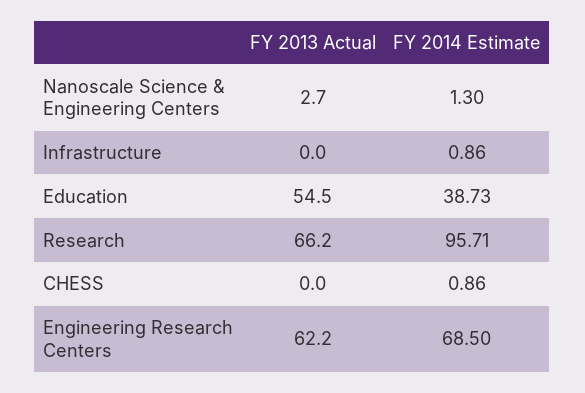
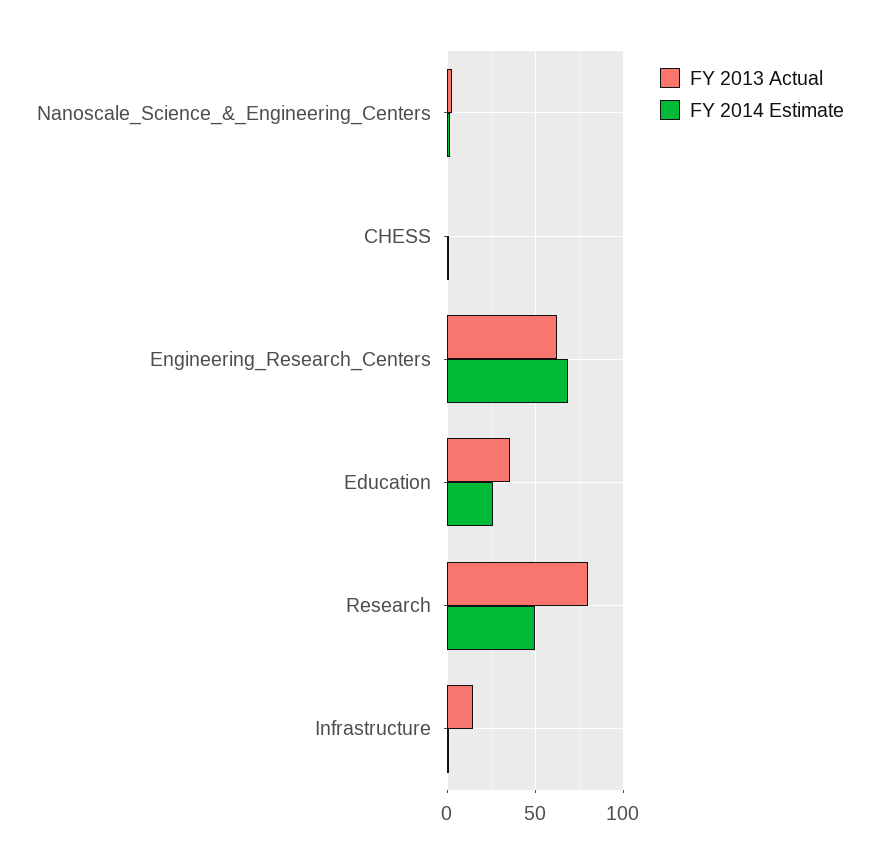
  {
    "FY 2013 Actual": {
      "Nanoscale Science & Engineering Centers": 2.7,
-     "Infrastructure": 0,
+     "Infrastructure": 15,
-     "Education": 54.5,
+     "Education": 35,
-     "Research": 66.2,
+     "Research": 80,
      "CHESS": 0,
      "Engineering Research Centers": 62.2
    },
    "FY 2014 Estimate": {
      "Nanoscale Science & Engineering Centers": 1.3,
      "Infrastructure": 0.86,
-     "Education": 38.73,
+     "Education": 25,
-     "Research": 95.71,
+     "Research": 50,
      "CHESS": 0.86,
      "Engineering Research Centers": 68.5
    }
  }

